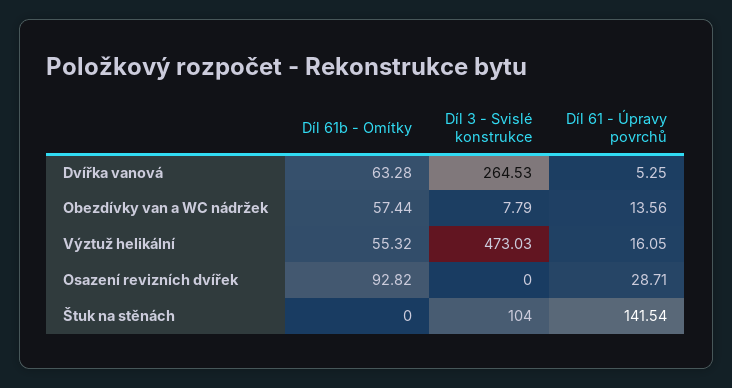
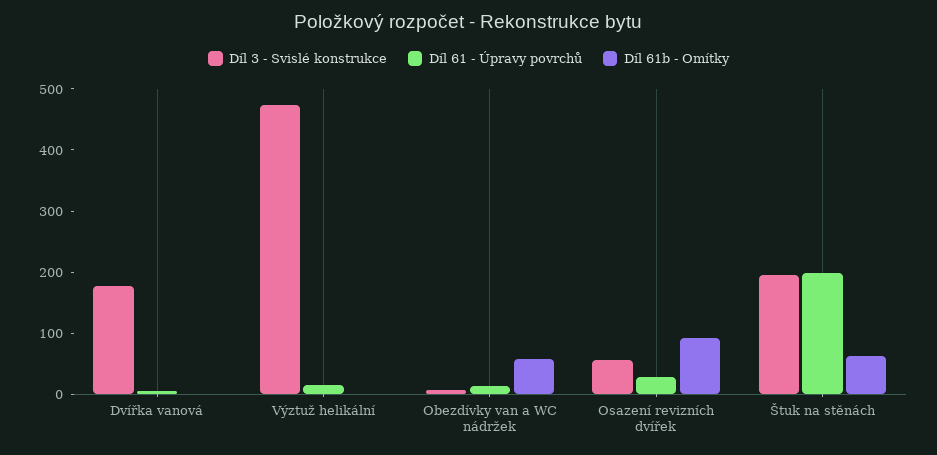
  {
    "Díl 61b - Omítky": {
-     "Dvířka vanová": 63.28,
+     "Dvířka vanová": 0,
      "Obezdívky van a WC nádržek": 57.44,
-     "Výztuž helikální": 55.32,
+     "Výztuž helikální": 0,
      "Osazení revizních dvířek": 92.82,
-     "Štuk na stěnách": 0
+     "Štuk na stěnách": 60
    },
    "Díl 3 - Svislé konstrukce": {
-     "Dvířka vanová": 264.53,
+     "Dvířka vanová": 180,
      "Obezdívky van a WC nádržek": 7.79,
      "Výztuž helikální": 473.03,
-     "Osazení revizních dvířek": 0,
+     "Osazení revizních dvířek": 60,
-     "Štuk na stěnách": 104
+     "Štuk na stěnách": 200
    },
    "Díl 61 - Úpravy povrchů": {
      "Dvířka vanová": 5.25,
      "Obezdívky van a WC nádržek": 13.56,
      "Výztuž helikální": 16.05,
      "Osazení revizních dvířek": 28.71,
-     "Štuk na stěnách": 141.54
+     "Štuk na stěnách": 200
    }
  }

